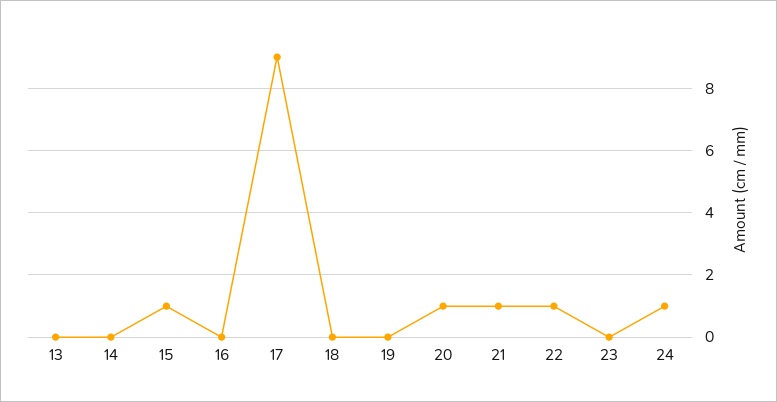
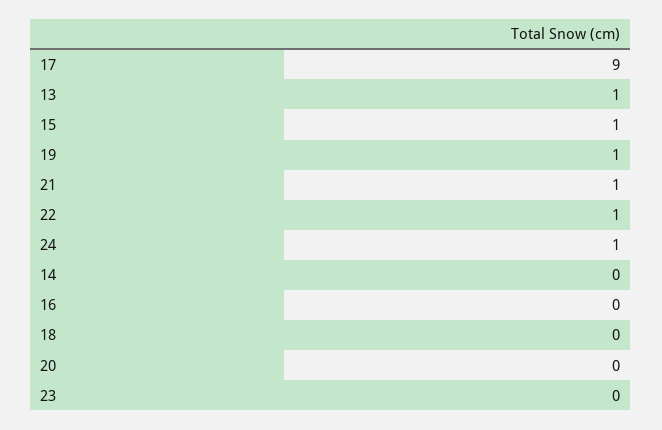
  {
-   "13": 0,
+   "13": 1,
    "14": 0,
    "15": 1,
    "16": 0,
    "17": 9,
    "18": 0,
-   "19": 0,
+   "19": 1,
-   "20": 1,
+   "20": 0,
    "21": 1,
    "22": 1,
    "23": 0,
    "24": 1
  }

